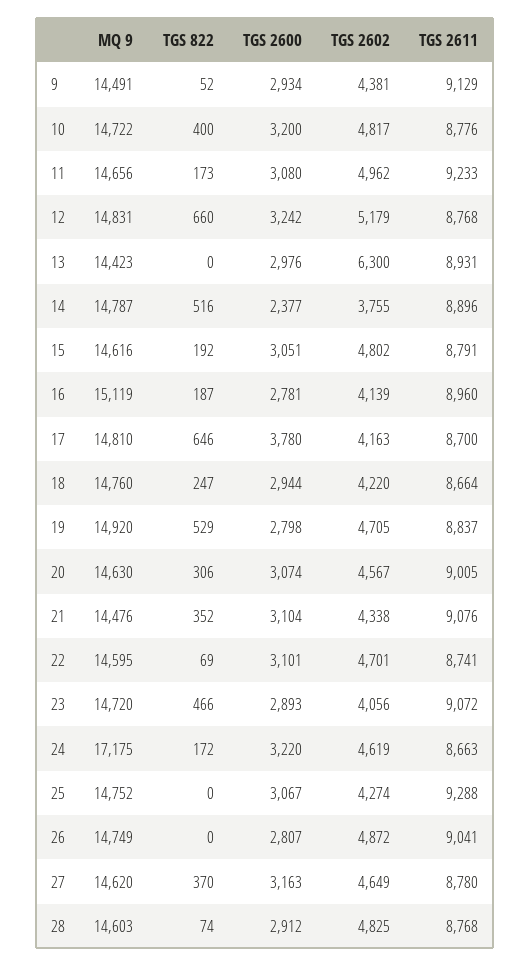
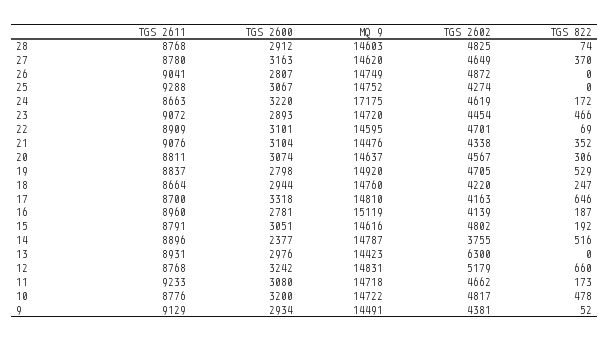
  {
    "MQ 9": {
      "9": 14491,
      "10": 14722,
-     "11": 14656,
+     "11": 14718,
      "12": 14831,
      "13": 14423,
      "14": 14787,
      "15": 14616,
      "16": 15119,
      "17": 14810,
      "18": 14760,
      "19": 14920,
-     "20": 14630,
+     "20": 14637,
      "21": 14476,
      "22": 14595,
      "23": 14720,
      "24": 17175,
      "25": 14752,
      "26": 14749,
      "27": 14620,
      "28": 14603
    },
    "TGS 822": {
      "9": 52,
-     "10": 400,
+     "10": 478,
      "11": 173,
      "12": 660,
      "13": 0,
      "14": 516,
      "15": 192,
      "16": 187,
      "17": 646,
      "18": 247,
      "19": 529,
      "20": 306,
      "21": 352,
      "22": 69,
      "23": 466,
      "24": 172,
      "25": 0,
      "26": 0,
      "27": 370,
      "28": 74
    },
    "TGS 2600": {
      "9": 2934,
      "10": 3200,
      "11": 3080,
      "12": 3242,
      "13": 2976,
      "14": 2377,
      "15": 3051,
      "16": 2781,
-     "17": 3780,
+     "17": 3318,
      "18": 2944,
      "19": 2798,
      "20": 3074,
      "21": 3104,
      "22": 3101,
      "23": 2893,
      "24": 3220,
      "25": 3067,
      "26": 2807,
      "27": 3163,
      "28": 2912
    },
    "TGS 2602": {
      "9": 4381,
      "10": 4817,
-     "11": 4962,
+     "11": 4662,
      "12": 5179,
      "13": 6300,
      "14": 3755,
      "15": 4802,
      "16": 4139,
      "17": 4163,
      "18": 4220,
      "19": 4705,
      "20": 4567,
      "21": 4338,
      "22": 4701,
-     "23": 4056,
+     "23": 4454,
      "24": 4619,
      "25": 4274,
      "26": 4872,
      "27": 4649,
      "28": 4825
    },
    "TGS 2611": {
      "9": 9129,
      "10": 8776,
      "11": 9233,
      "12": 8768,
      "13": 8931,
      "14": 8896,
      "15": 8791,
      "16": 8960,
      "17": 8700,
      "18": 8664,
      "19": 8837,
-     "20": 9005,
+     "20": 8811,
      "21": 9076,
-     "22": 8741,
+     "22": 8909,
      "23": 9072,
      "24": 8663,
      "25": 9288,
      "26": 9041,
      "27": 8780,
      "28": 8768
    }
  }

